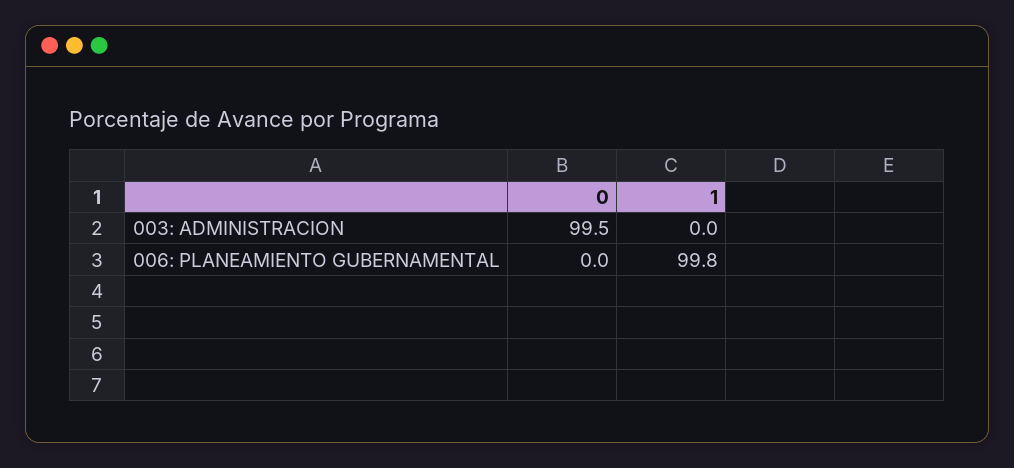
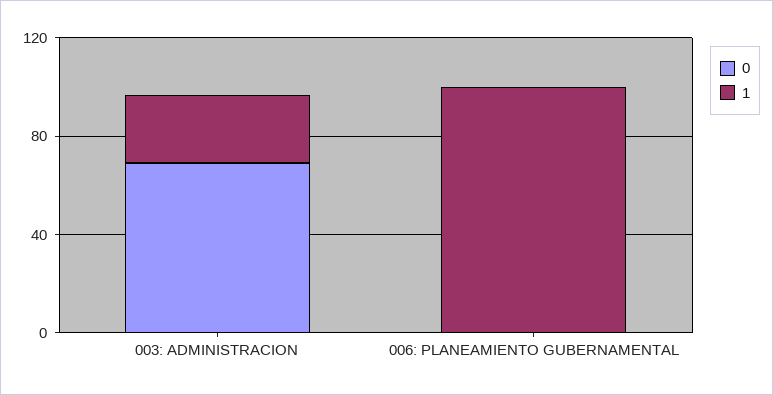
  {
    "0": {
-     "003: ADMINISTRACION": 99.5,
+     "003: ADMINISTRACION": 70,
      "006: PLANEAMIENTO GUBERNAMENTAL": 0
    },
    "1": {
-     "003: ADMINISTRACION": 0,
+     "003: ADMINISTRACION": 30,
      "006: PLANEAMIENTO GUBERNAMENTAL": 99.8
    }
  }

